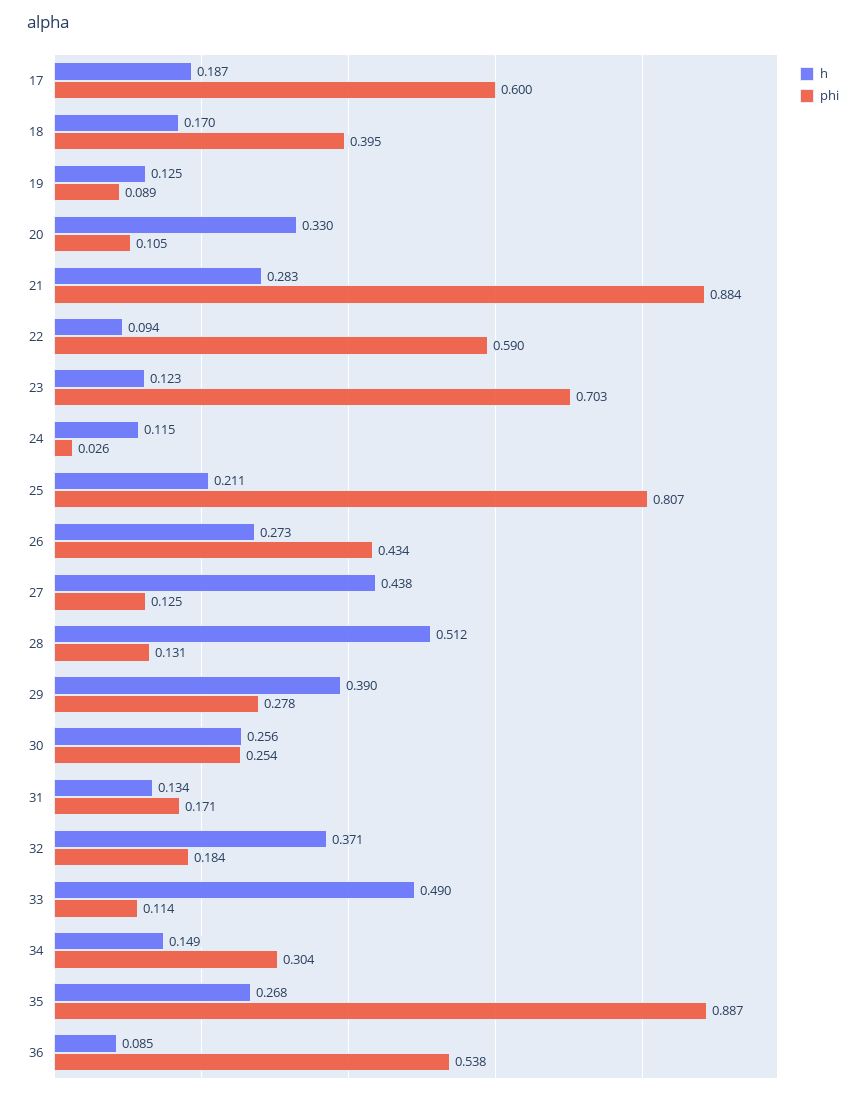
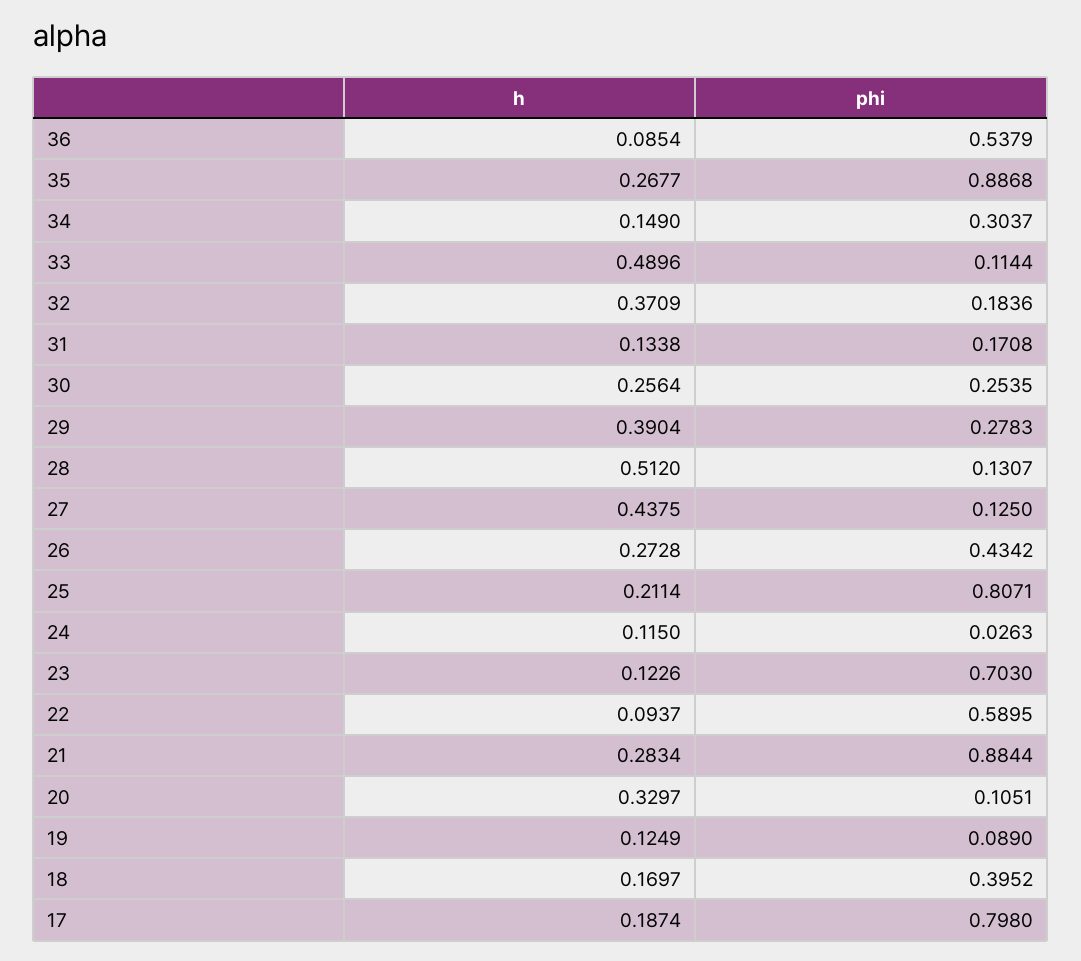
  {
    "h": {
      "17": 0.1874,
      "18": 0.1697,
      "19": 0.1249,
      "20": 0.3297,
      "21": 0.2834,
      "22": 0.0937,
      "23": 0.1226,
      "24": 0.115,
      "25": 0.2114,
      "26": 0.2728,
      "27": 0.4375,
      "28": 0.512,
      "29": 0.3904,
      "30": 0.2564,
      "31": 0.1338,
      "32": 0.3709,
      "33": 0.4896,
      "34": 0.149,
      "35": 0.2677,
      "36": 0.0854
    },
    "phi": {
-     "17": 0.6,
+     "17": 0.798,
      "18": 0.3952,
      "19": 0.089,
      "20": 0.1051,
      "21": 0.8844,
      "22": 0.5895,
      "23": 0.703,
      "24": 0.0263,
      "25": 0.8071,
      "26": 0.4342,
      "27": 0.125,
      "28": 0.1307,
      "29": 0.2783,
      "30": 0.2535,
      "31": 0.1708,
      "32": 0.1836,
      "33": 0.1144,
      "34": 0.3037,
      "35": 0.8868,
      "36": 0.5379
    }
  }

